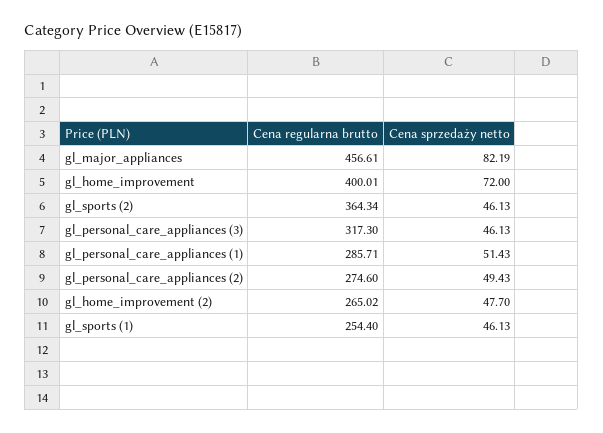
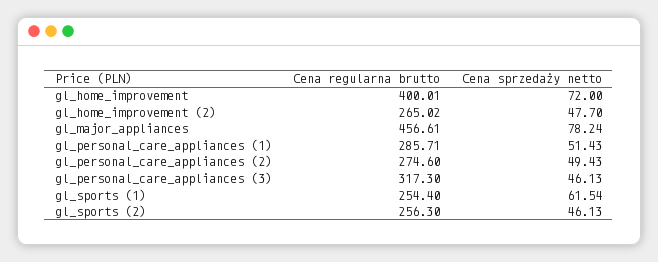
  {
    "Cena regularna brutto": {
      "gl_major_appliances": 456.61,
      "gl_home_improvement": 400.01,
-     "gl_sports (2)": 364.34,
+     "gl_sports (2)": 256.3,
      "gl_personal_care_appliances (3)": 317.3,
      "gl_personal_care_appliances (1)": 285.71,
      "gl_personal_care_appliances (2)": 274.6,
      "gl_home_improvement (2)": 265.02,
      "gl_sports (1)": 254.4
    },
    "Cena sprzedaży netto": {
-     "gl_major_appliances": 82.19,
+     "gl_major_appliances": 78.24,
      "gl_home_improvement": 72,
      "gl_sports (2)": 46.13,
      "gl_personal_care_appliances (3)": 46.13,
      "gl_personal_care_appliances (1)": 51.43,
      "gl_personal_care_appliances (2)": 49.43,
      "gl_home_improvement (2)": 47.7,
-     "gl_sports (1)": 46.13
+     "gl_sports (1)": 61.54
    }
  }

